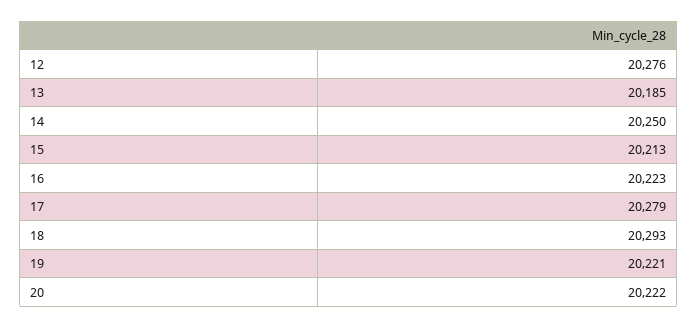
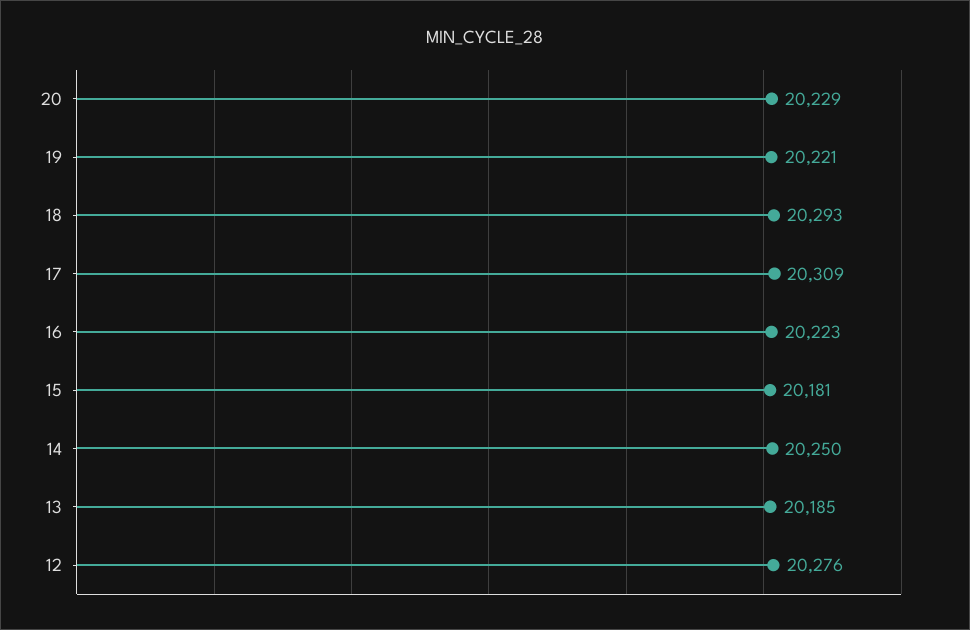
  {
    "12": 20276,
    "13": 20185,
    "14": 20250,
-   "15": 20213,
+   "15": 20181,
    "16": 20223,
-   "17": 20279,
+   "17": 20309,
    "18": 20293,
    "19": 20221,
-   "20": 20222
+   "20": 20229
  }

